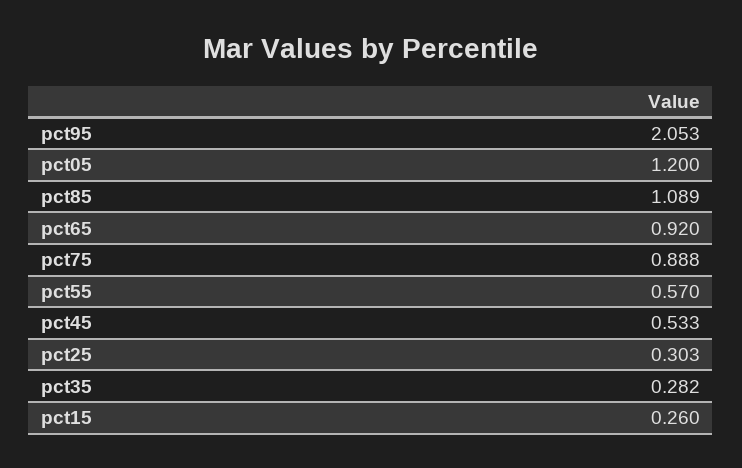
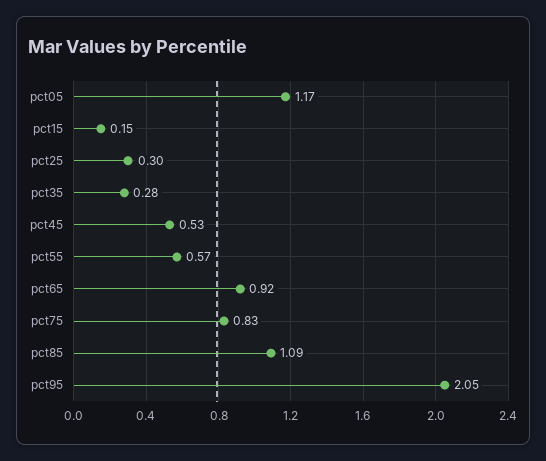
  {
    "pct95": 2.053,
-   "pct05": 1.2,
+   "pct05": 1.17,
    "pct85": 1.089,
    "pct65": 0.92,
-   "pct75": 0.888,
+   "pct75": 0.83,
    "pct55": 0.57,
    "pct45": 0.533,
    "pct25": 0.303,
    "pct35": 0.282,
-   "pct15": 0.26
+   "pct15": 0.15
  }

